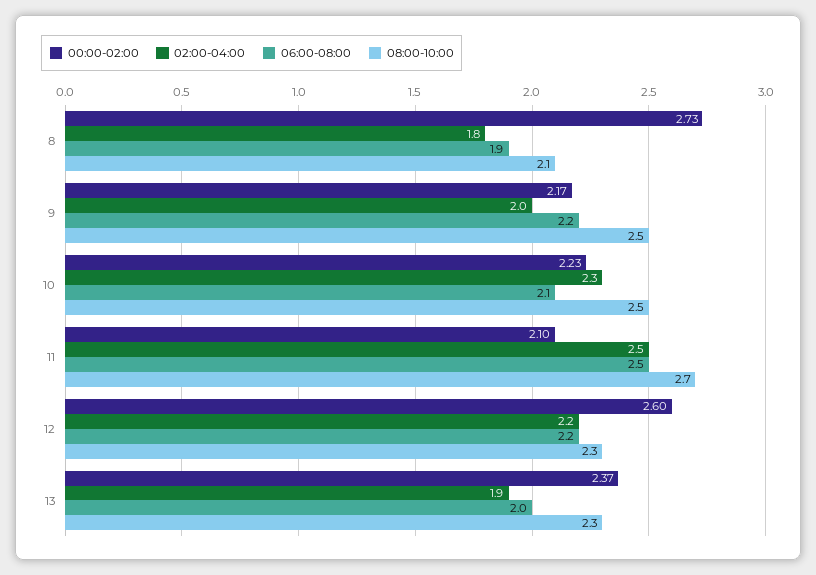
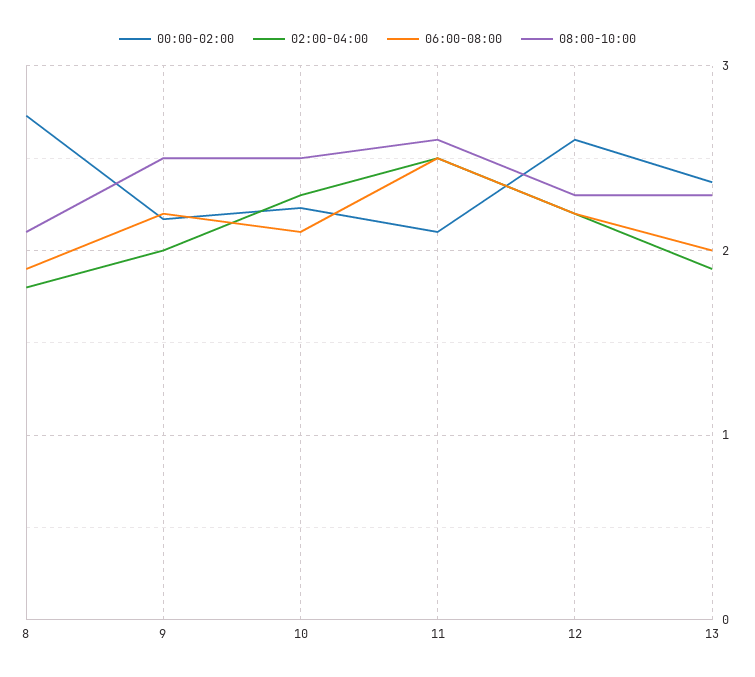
  {
    "00:00-02:00": {
      "8": 2.73,
      "9": 2.17,
      "10": 2.23,
      "11": 2.1,
      "12": 2.6,
      "13": 2.37
    },
    "02:00-04:00": {
      "8": 1.8,
      "9": 2,
      "10": 2.3,
      "11": 2.5,
      "12": 2.2,
      "13": 1.9
    },
    "06:00-08:00": {
      "8": 1.9,
      "9": 2.2,
      "10": 2.1,
      "11": 2.5,
      "12": 2.2,
      "13": 2
    },
    "08:00-10:00": {
      "8": 2.1,
      "9": 2.5,
      "10": 2.5,
-     "11": 2.7,
+     "11": 2.6,
      "12": 2.3,
      "13": 2.3
    }
  }

